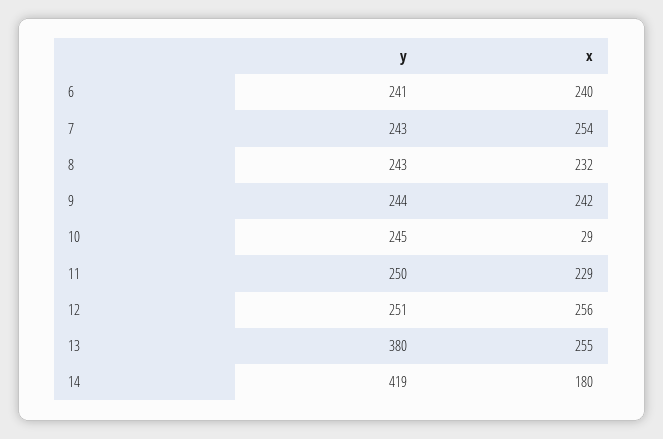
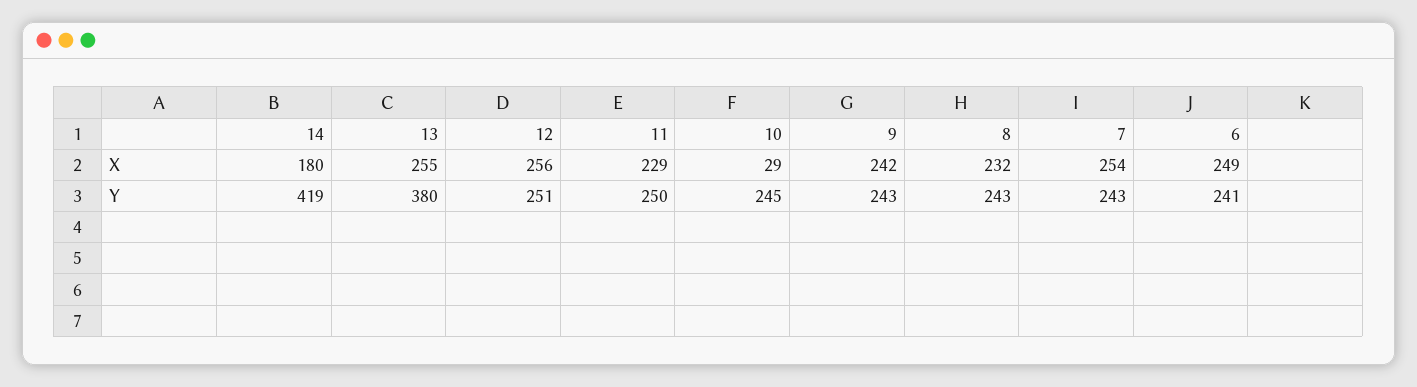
  {
    "y": {
      "6": 241,
      "7": 243,
      "8": 243,
-     "9": 244,
+     "9": 243,
      "10": 245,
      "11": 250,
      "12": 251,
      "13": 380,
      "14": 419
    },
    "x": {
-     "6": 240,
+     "6": 249,
      "7": 254,
      "8": 232,
      "9": 242,
      "10": 29,
      "11": 229,
      "12": 256,
      "13": 255,
      "14": 180
    }
  }

